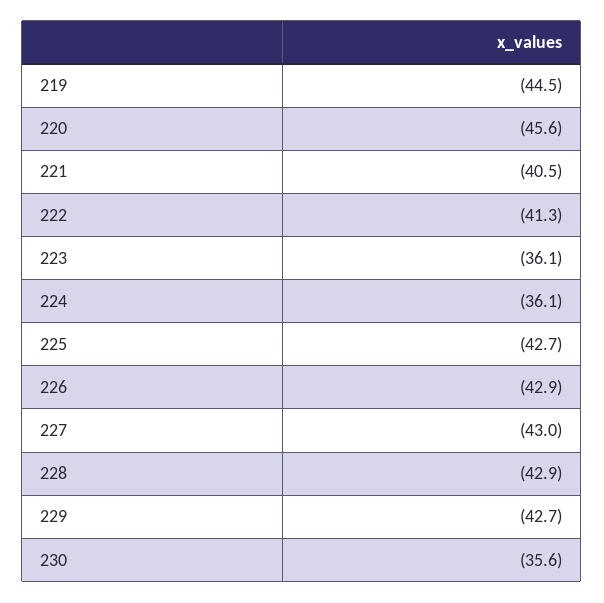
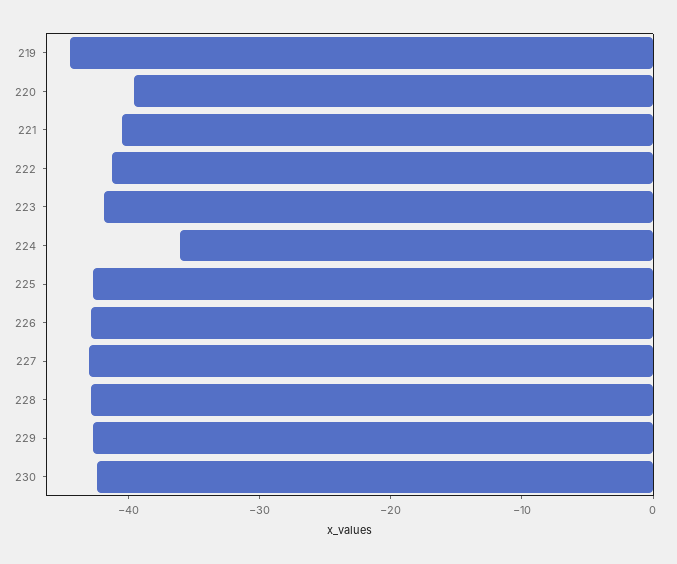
  {
    "219": -44.5,
-   "220": -45.6,
+   "220": -40,
    "221": -40.5,
    "222": -41.3,
-   "223": -36.1,
+   "223": -42,
    "224": -36.1,
    "225": -42.7,
    "226": -42.9,
    "227": -43,
    "228": -42.9,
    "229": -42.7,
-   "230": -35.6
+   "230": -42
  }

